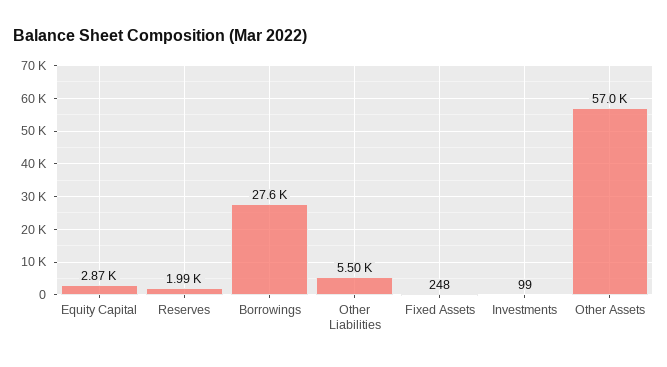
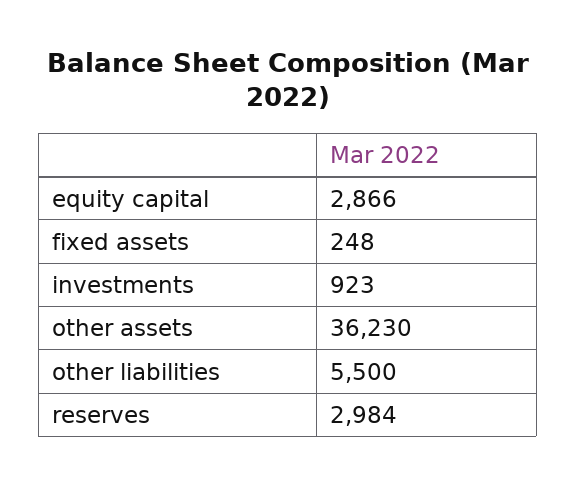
  {
    "Equity Capital": 2866,
-   "Reserves": 1990,
+   "Reserves": 2984,
-   "Borrowings": 27600,
    "Other Liabilities": 5500,
    "Fixed Assets": 248,
-   "Investments": 99,
+   "Investments": 923,
-   "Other Assets": 57000
+   "Other Assets": 36230
  }

